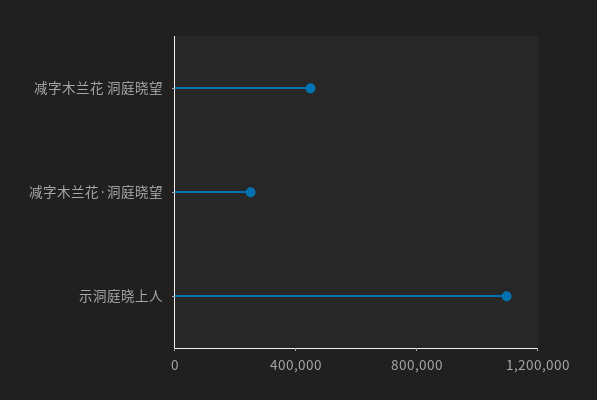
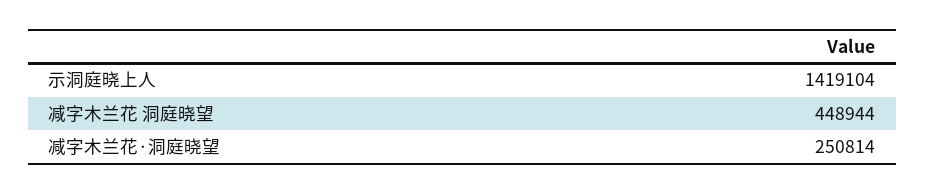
  {
    "减字木兰花 洞庭晓望": 448944,
    "减字木兰花·洞庭晓望": 250814,
-   "示洞庭晓上人": 1100000
+   "示洞庭晓上人": 1419104
  }

